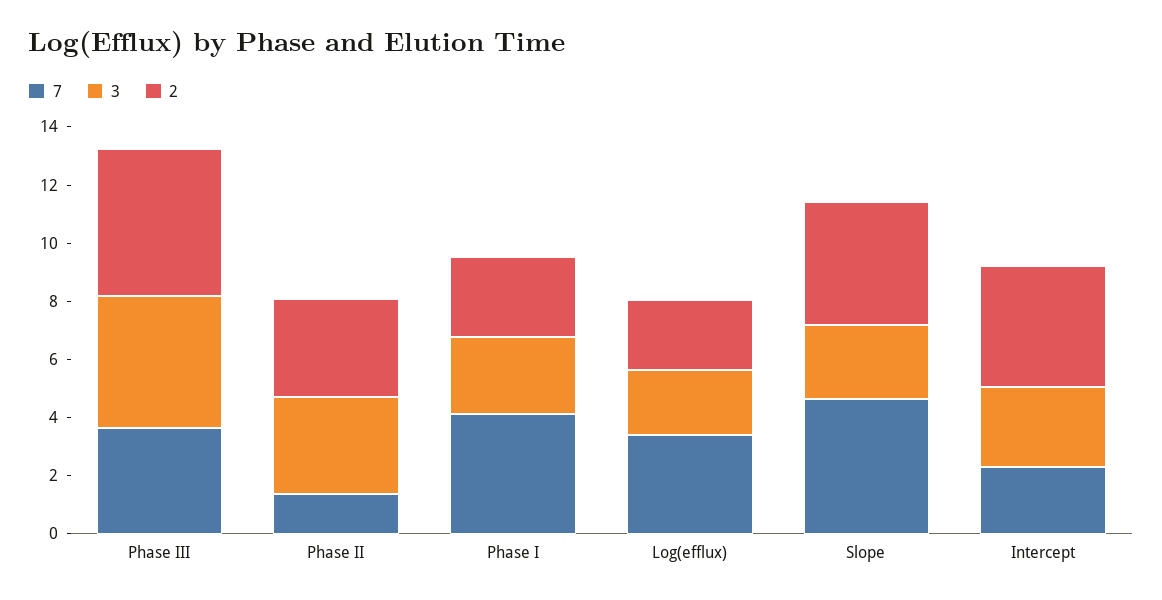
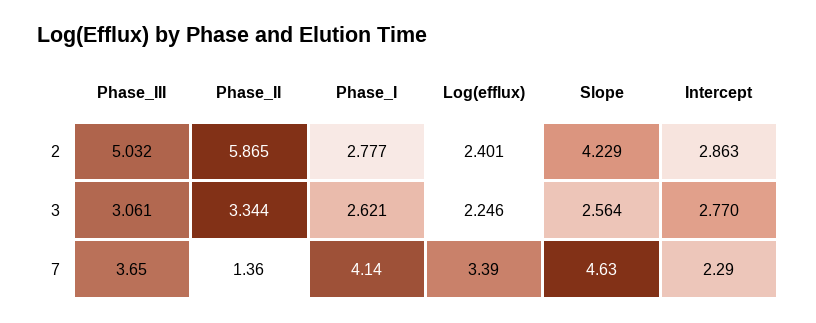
  {
    "7": {
      "Phase III": 3.65,
      "Phase II": 1.36,
      "Phase I": 4.14,
      "Log(efflux)": 3.39,
      "Slope": 4.63,
      "Intercept": 2.29
    },
    "3": {
-     "Phase III": 4.5,
+     "Phase III": 3.061,
      "Phase II": 3.344,
      "Phase I": 2.621,
      "Log(efflux)": 2.246,
      "Slope": 2.564,
      "Intercept": 2.77
    },
    "2": {
      "Phase III": 5.032,
-     "Phase II": 3.5,
+     "Phase II": 5.865,
      "Phase I": 2.777,
      "Log(efflux)": 2.401,
      "Slope": 4.229,
-     "Intercept": 4
+     "Intercept": 2.863
    }
  }

